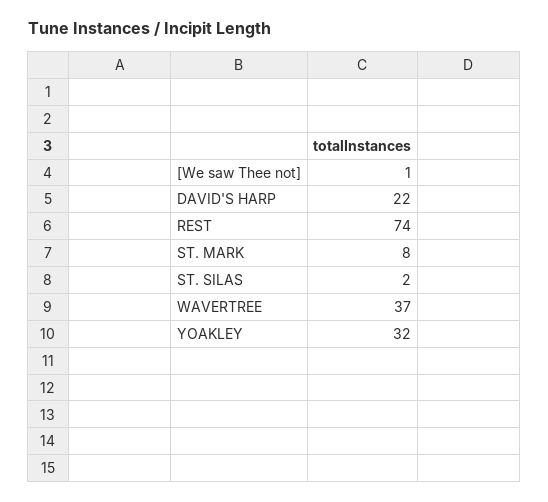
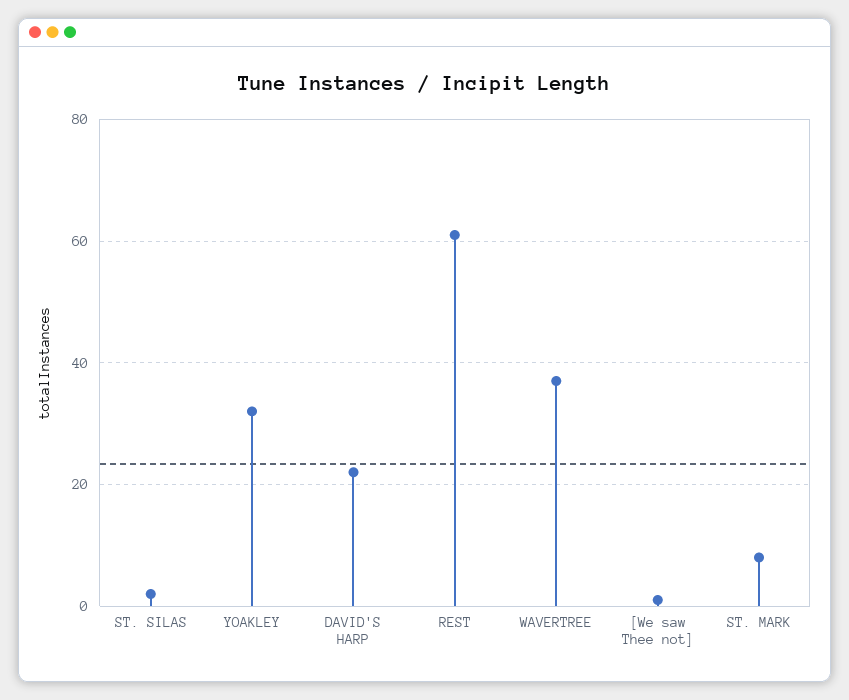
  {
    "[We saw Thee not]": 1,
    "DAVID'S HARP": 22,
-   "REST": 74,
+   "REST": 60,
    "ST. MARK": 8,
    "ST. SILAS": 2,
    "WAVERTREE": 37,
    "YOAKLEY": 32
  }

